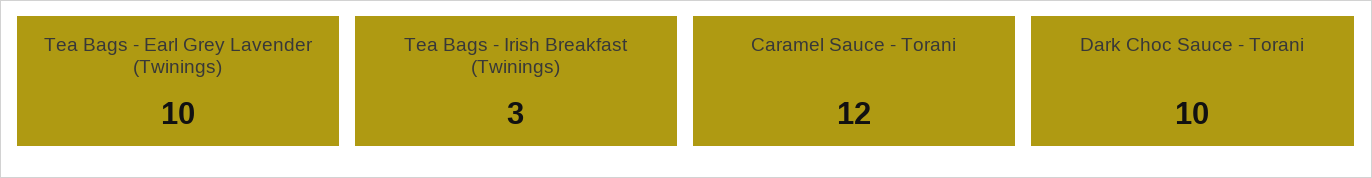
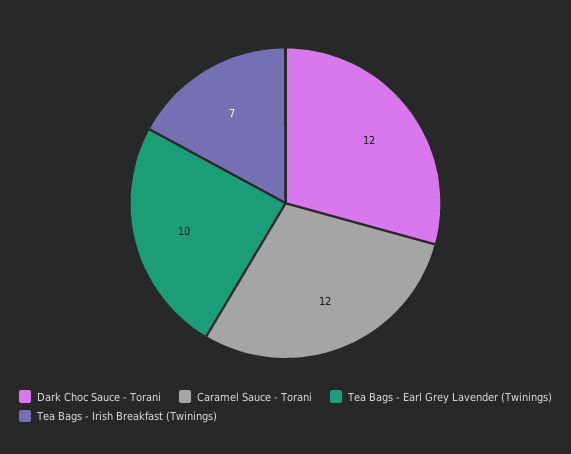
  {
    "Tea Bags - Earl Grey Lavender (Twinings)": 10,
-   "Tea Bags - Irish Breakfast (Twinings)": 3,
+   "Tea Bags - Irish Breakfast (Twinings)": 7,
    "Caramel Sauce - Torani": 12,
-   "Dark Choc Sauce - Torani": 10
+   "Dark Choc Sauce - Torani": 12
  }

